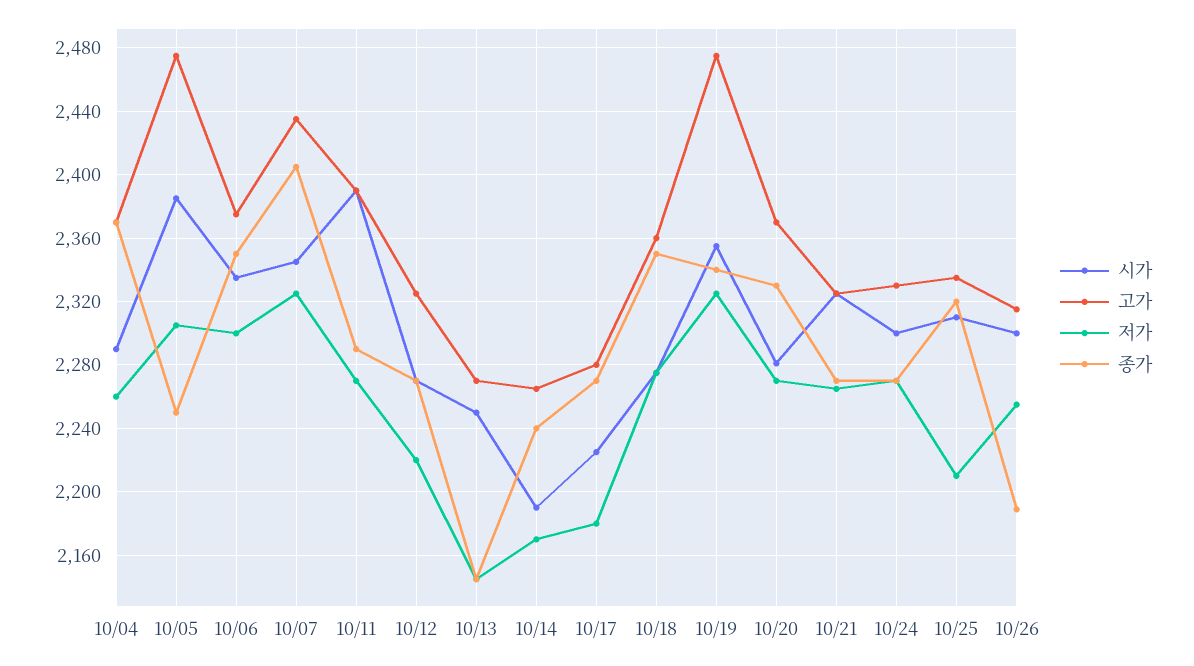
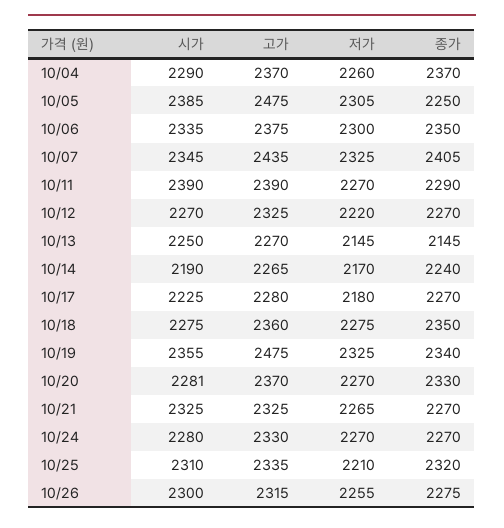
  {
    "시가": {
      "10/04": 2290,
      "10/05": 2385,
      "10/06": 2335,
      "10/07": 2345,
      "10/11": 2390,
      "10/12": 2270,
      "10/13": 2250,
      "10/14": 2190,
      "10/17": 2225,
      "10/18": 2275,
      "10/19": 2355,
      "10/20": 2281,
      "10/21": 2325,
-     "10/24": 2300,
+     "10/24": 2280,
      "10/25": 2310,
      "10/26": 2300
    },
    "고가": {
      "10/04": 2370,
      "10/05": 2475,
      "10/06": 2375,
      "10/07": 2435,
      "10/11": 2390,
      "10/12": 2325,
      "10/13": 2270,
      "10/14": 2265,
      "10/17": 2280,
      "10/18": 2360,
      "10/19": 2475,
      "10/20": 2370,
      "10/21": 2325,
      "10/24": 2330,
      "10/25": 2335,
      "10/26": 2315
    },
    "저가": {
      "10/04": 2260,
      "10/05": 2305,
      "10/06": 2300,
      "10/07": 2325,
      "10/11": 2270,
      "10/12": 2220,
      "10/13": 2145,
      "10/14": 2170,
      "10/17": 2180,
      "10/18": 2275,
      "10/19": 2325,
      "10/20": 2270,
      "10/21": 2265,
      "10/24": 2270,
      "10/25": 2210,
      "10/26": 2255
    },
    "종가": {
      "10/04": 2370,
      "10/05": 2250,
      "10/06": 2350,
      "10/07": 2405,
      "10/11": 2290,
      "10/12": 2270,
      "10/13": 2145,
      "10/14": 2240,
      "10/17": 2270,
      "10/18": 2350,
      "10/19": 2340,
      "10/20": 2330,
      "10/21": 2270,
      "10/24": 2270,
      "10/25": 2320,
-     "10/26": 2190
+     "10/26": 2275
    }
  }

